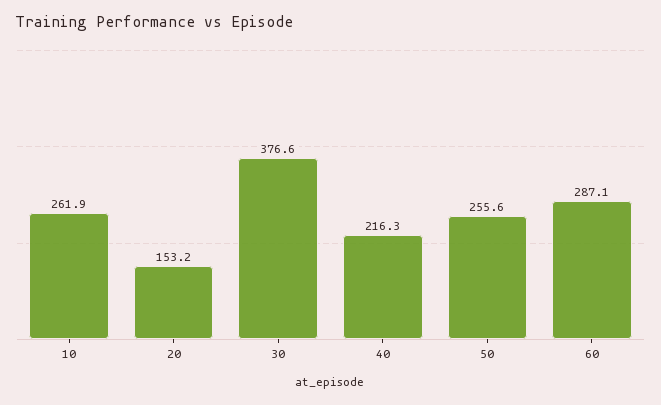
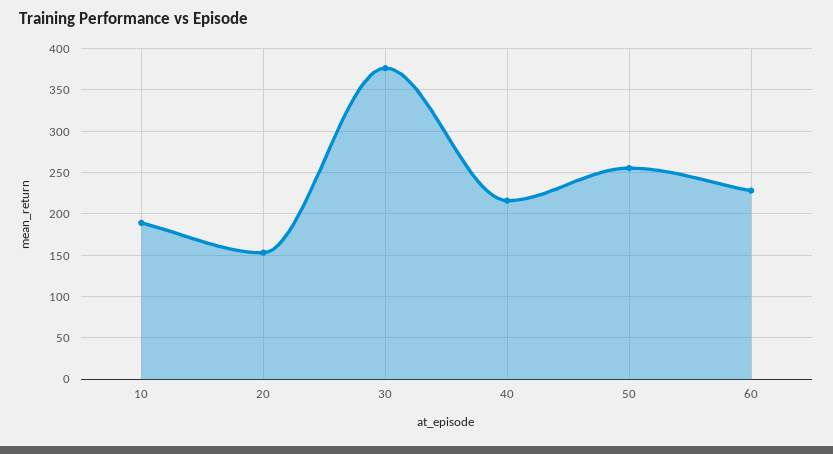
  {
-   "10": 261.9,
+   "10": 190,
    "20": 153.2,
    "30": 376.6,
    "40": 216.3,
    "50": 255.6,
-   "60": 287.1
+   "60": 230
  }

